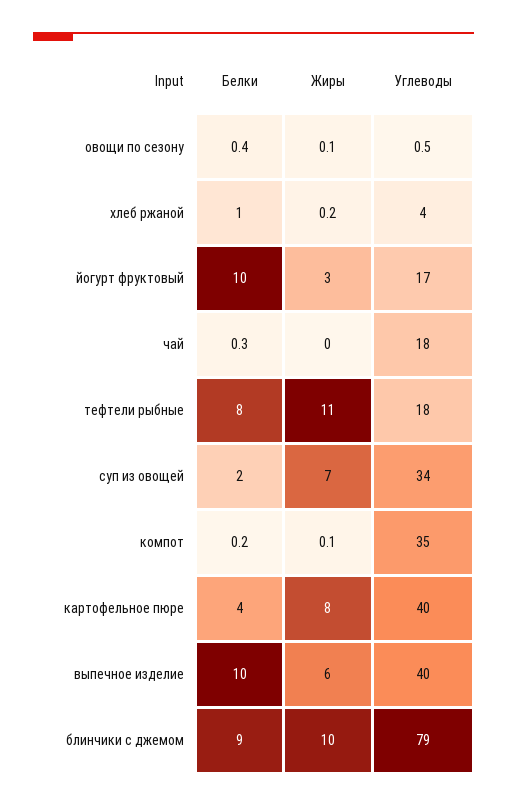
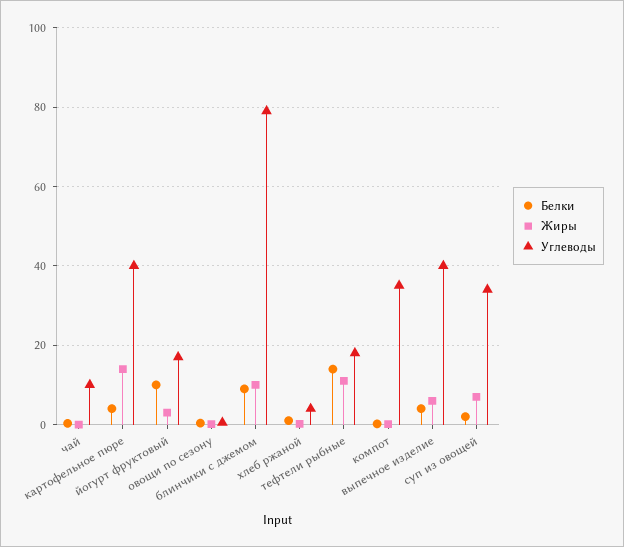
  {
    "Белки": {
      "овощи по сезону": 0.4,
      "хлеб ржаной": 1,
      "йогурт фруктовый": 10,
      "чай": 0.3,
-     "тефтели рыбные": 8,
+     "тефтели рыбные": 14,
      "суп из овощей": 2,
      "компот": 0.2,
      "картофельное пюре": 4,
-     "выпечное изделие": 10,
+     "выпечное изделие": 4,
      "блинчики с джемом": 9
    },
    "Жиры": {
      "овощи по сезону": 0.1,
      "хлеб ржаной": 0.2,
      "йогурт фруктовый": 3,
      "чай": 0,
      "тефтели рыбные": 11,
      "суп из овощей": 7,
      "компот": 0.1,
-     "картофельное пюре": 8,
+     "картофельное пюре": 14,
      "выпечное изделие": 6,
      "блинчики с джемом": 10
    },
    "Углеводы": {
      "овощи по сезону": 0.5,
      "хлеб ржаной": 4,
      "йогурт фруктовый": 17,
-     "чай": 18,
+     "чай": 10,
      "тефтели рыбные": 18,
      "суп из овощей": 34,
      "компот": 35,
      "картофельное пюре": 40,
      "выпечное изделие": 40,
      "блинчики с джемом": 79
    }
  }

